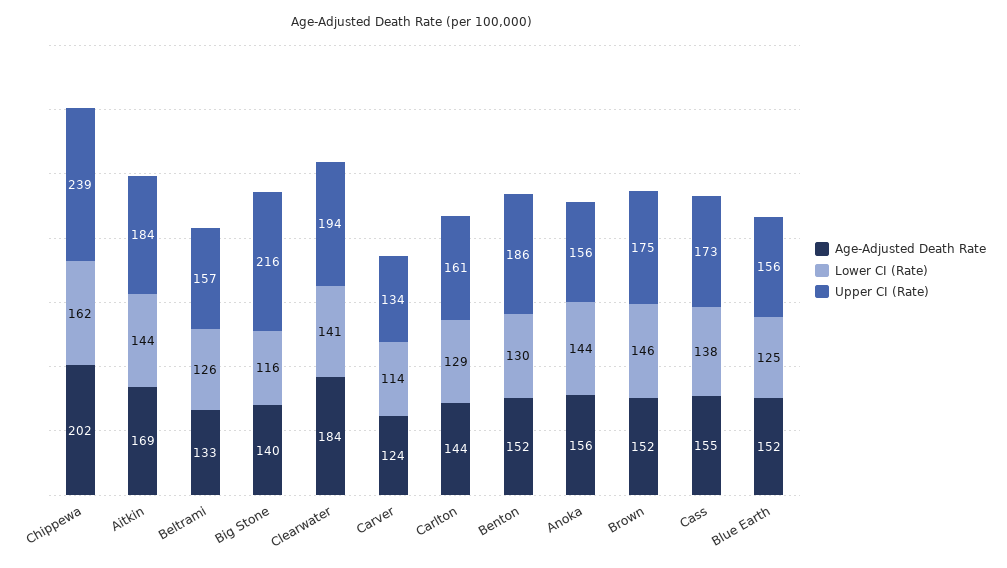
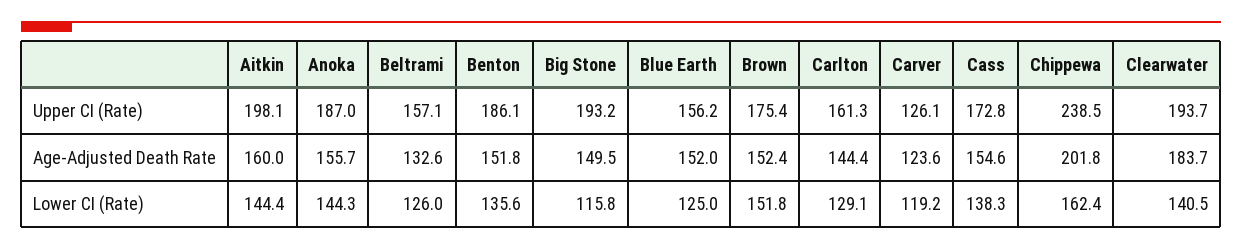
  {
    "Age-Adjusted Death Rate": {
      "Chippewa": 201.8,
-     "Aitkin": 169,
+     "Aitkin": 160,
      "Beltrami": 132.6,
-     "Big Stone": 140,
+     "Big Stone": 149.5,
      "Clearwater": 183.7,
      "Carver": 123.6,
      "Carlton": 144.4,
      "Benton": 151.8,
      "Anoka": 155.7,
      "Brown": 152.4,
      "Cass": 154.6,
      "Blue Earth": 152
    },
    "Lower CI (Rate)": {
      "Chippewa": 162.4,
      "Aitkin": 144.4,
      "Beltrami": 126,
      "Big Stone": 115.8,
      "Clearwater": 140.5,
-     "Carver": 114,
+     "Carver": 119.2,
      "Carlton": 129.1,
-     "Benton": 130,
+     "Benton": 135.6,
      "Anoka": 144.3,
-     "Brown": 146,
+     "Brown": 151.8,
      "Cass": 138.3,
      "Blue Earth": 125
    },
    "Upper CI (Rate)": {
      "Chippewa": 238.5,
-     "Aitkin": 184,
+     "Aitkin": 198.1,
      "Beltrami": 157.1,
-     "Big Stone": 216,
+     "Big Stone": 193.2,
      "Clearwater": 193.7,
-     "Carver": 134,
+     "Carver": 126.1,
      "Carlton": 161.3,
      "Benton": 186.1,
-     "Anoka": 156,
+     "Anoka": 187,
      "Brown": 175.4,
      "Cass": 172.8,
      "Blue Earth": 156.2
    }
  }

